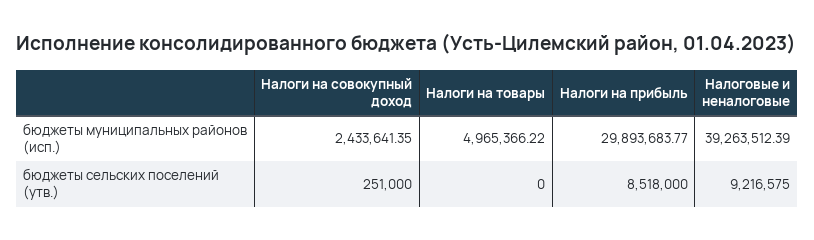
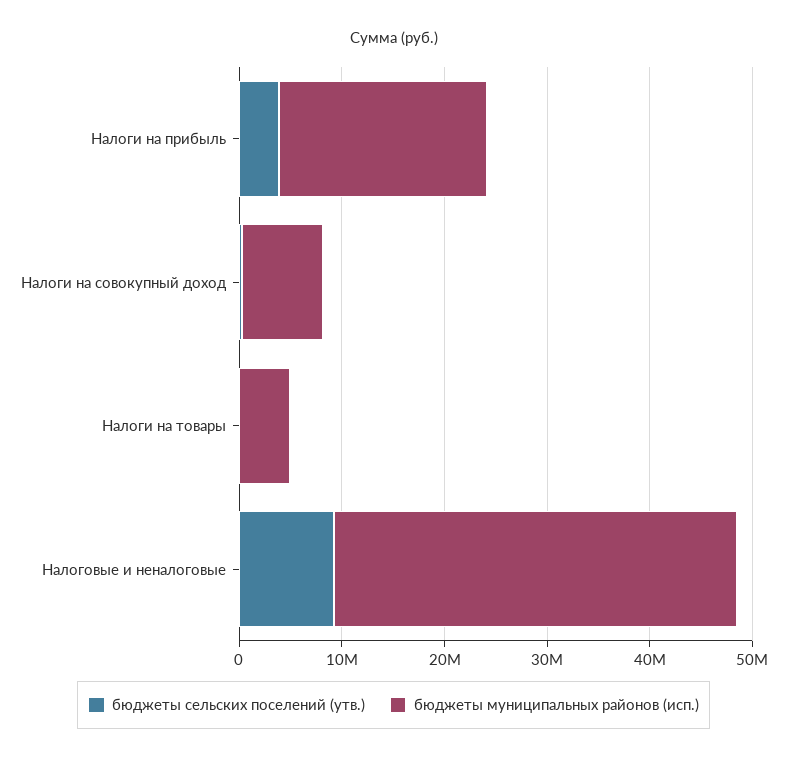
  {
    "бюджеты муниципальных районов (исп.)": {
-     "Налоги на совокупный доход": 2433641.35,
+     "Налоги на совокупный доход": 8000000,
      "Налоги на товары": 4965366.22,
-     "Налоги на прибыль": 29893683.77,
+     "Налоги на прибыль": 20000000,
      "Налоговые и неналоговые": 39263512.39
    },
    "бюджеты сельских поселений (утв.)": {
      "Налоги на совокупный доход": 251000,
      "Налоги на товары": 0,
-     "Налоги на прибыль": 8518000,
+     "Налоги на прибыль": 4000000,
      "Налоговые и неналоговые": 9216575
    }
  }

